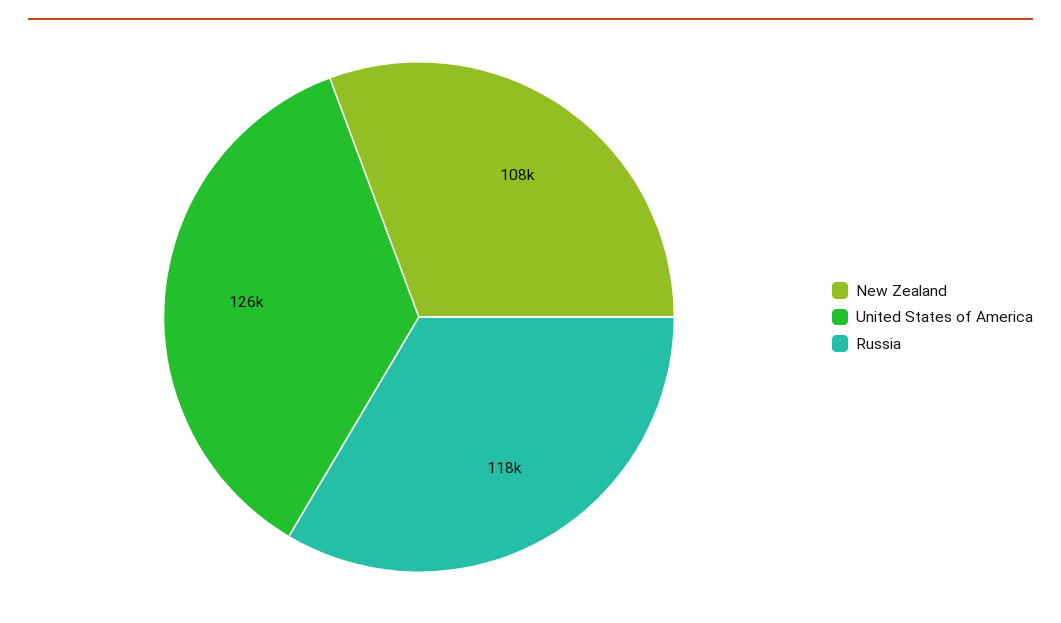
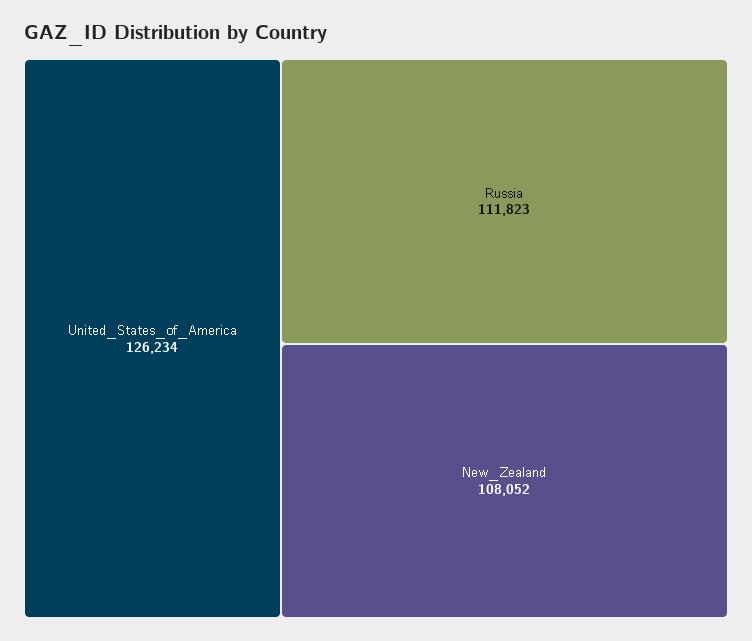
  {
    "New Zealand": 108052,
    "United States of America": 126234,
-   "Russia": 118000
+   "Russia": 111823
  }

